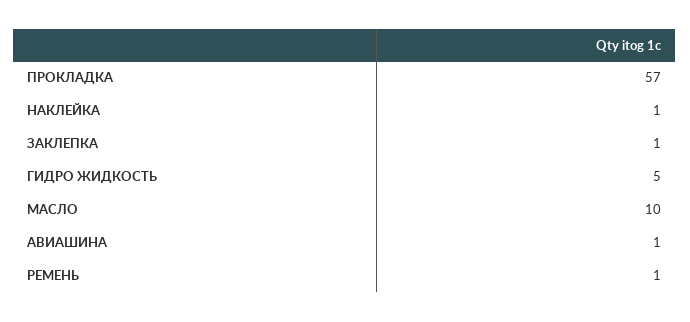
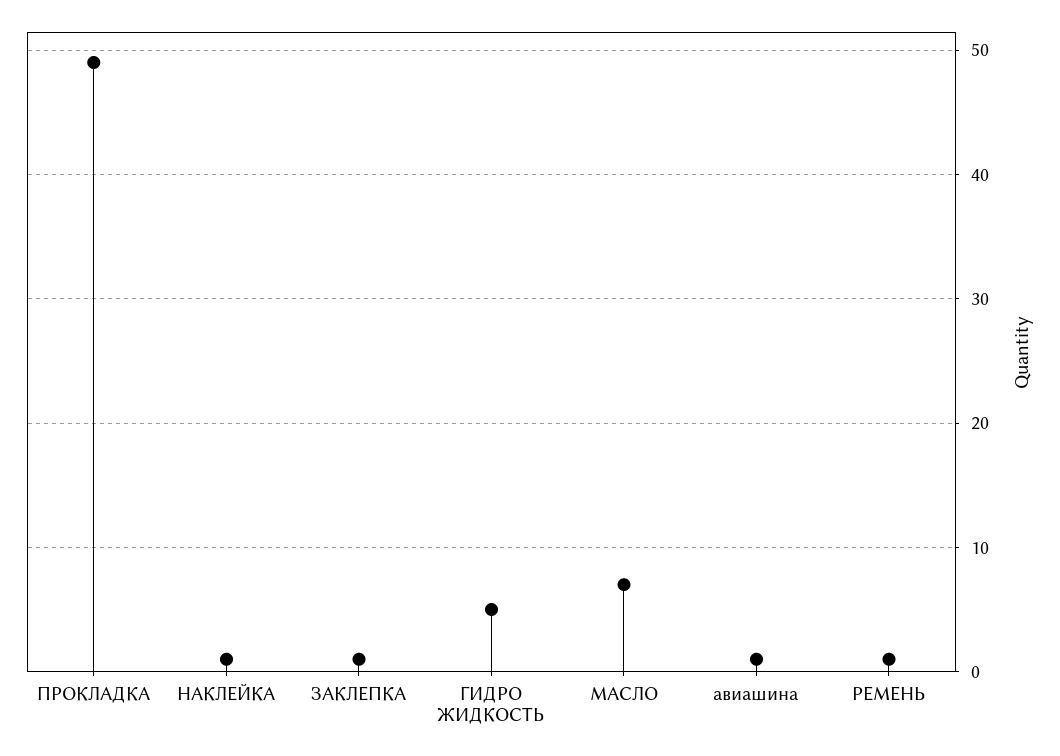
  {
-   "ПРОКЛАДКА": 57,
+   "ПРОКЛАДКА": 49,
    "НАКЛЕЙКА": 1,
    "ЗАКЛЕПКА": 1,
    "ГИДРО ЖИДКОСТЬ": 5,
-   "МАСЛО": 10,
+   "МАСЛО": 7,
    "АВИАШИНА": 1,
    "РЕМЕНЬ": 1
  }

